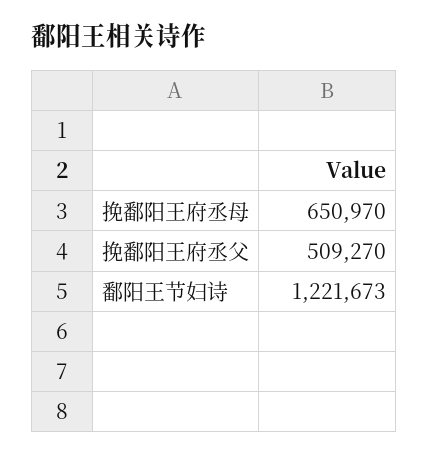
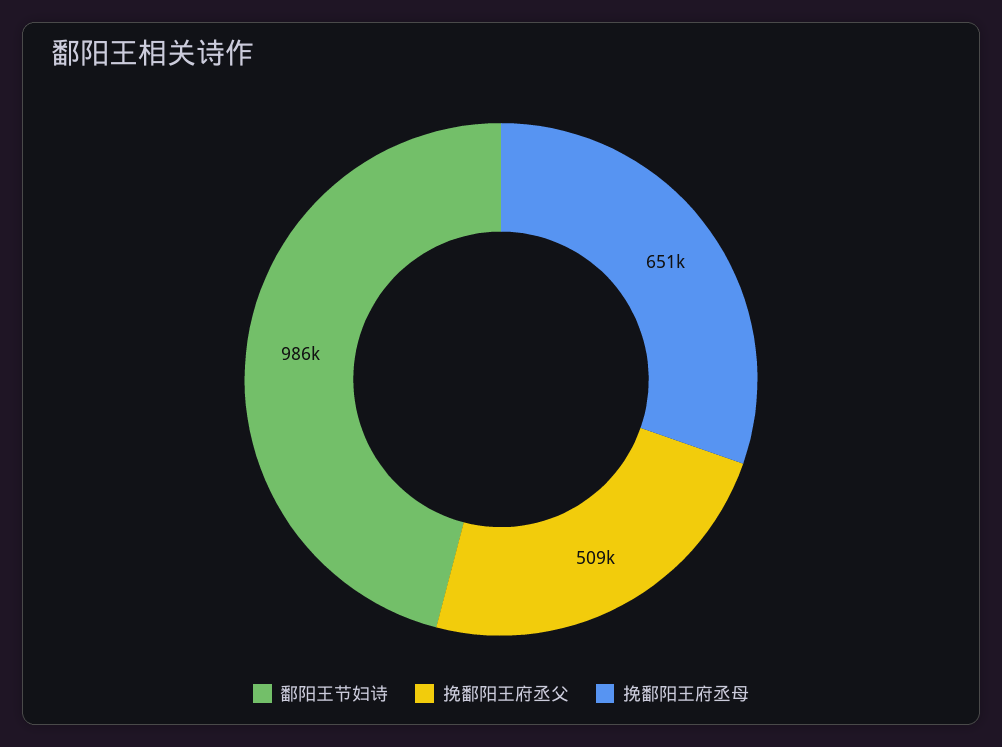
  {
    "挽鄱阳王府丞母": 650970,
    "挽鄱阳王府丞父": 509270,
-   "鄱阳王节妇诗": 1221673
+   "鄱阳王节妇诗": 986000
  }

